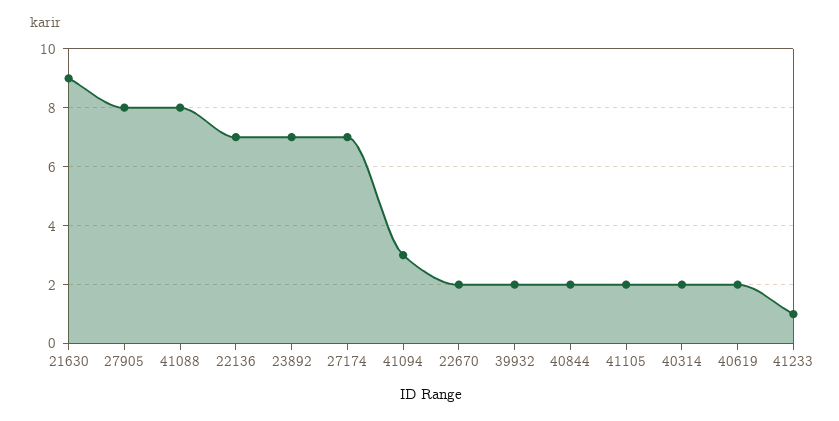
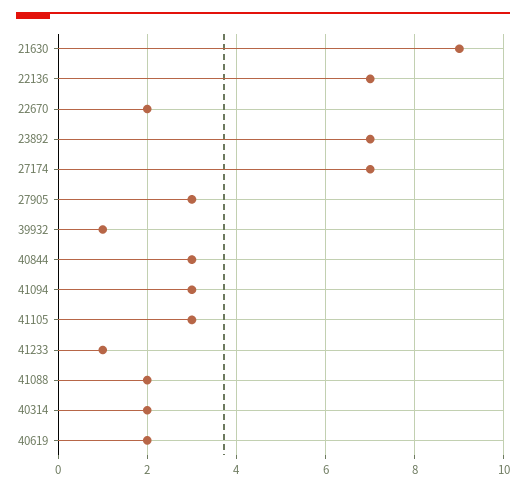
  {
    "21630": 9,
-   "27905": 8,
+   "27905": 3,
-   "41088": 8,
+   "41088": 2,
    "22136": 7,
    "23892": 7,
    "27174": 7,
    "41094": 3,
    "22670": 2,
-   "39932": 2,
+   "39932": 1,
-   "40844": 2,
+   "40844": 3,
-   "41105": 2,
+   "41105": 3,
    "40314": 2,
    "40619": 2,
    "41233": 1
  }

